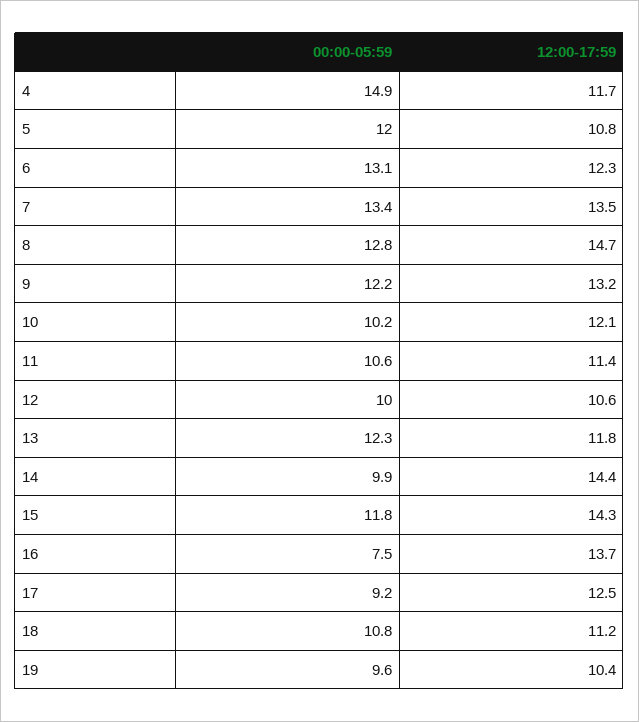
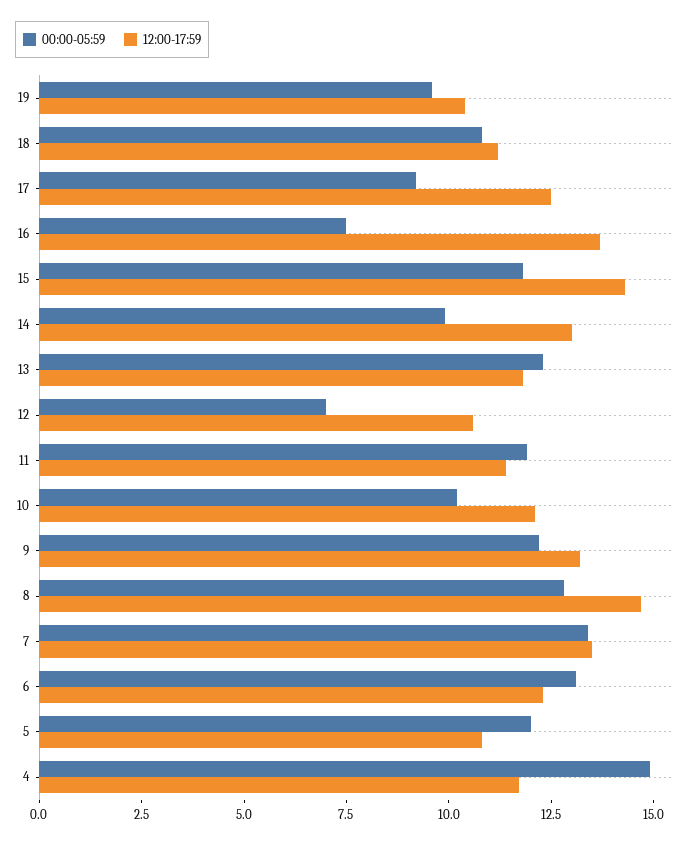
  {
    "00:00-05:59": {
      "4": 14.9,
      "5": 12,
      "6": 13.1,
      "7": 13.4,
      "8": 12.8,
      "9": 12.2,
      "10": 10.2,
-     "11": 10.6,
+     "11": 12,
-     "12": 10,
+     "12": 7,
      "13": 12.3,
      "14": 9.9,
      "15": 11.8,
      "16": 7.5,
      "17": 9.2,
      "18": 10.8,
      "19": 9.6
    },
    "12:00-17:59": {
      "4": 11.7,
      "5": 10.8,
      "6": 12.3,
      "7": 13.5,
      "8": 14.7,
      "9": 13.2,
      "10": 12.1,
      "11": 11.4,
      "12": 10.6,
      "13": 11.8,
-     "14": 14.4,
+     "14": 13,
      "15": 14.3,
      "16": 13.7,
      "17": 12.5,
      "18": 11.2,
      "19": 10.4
    }
  }

